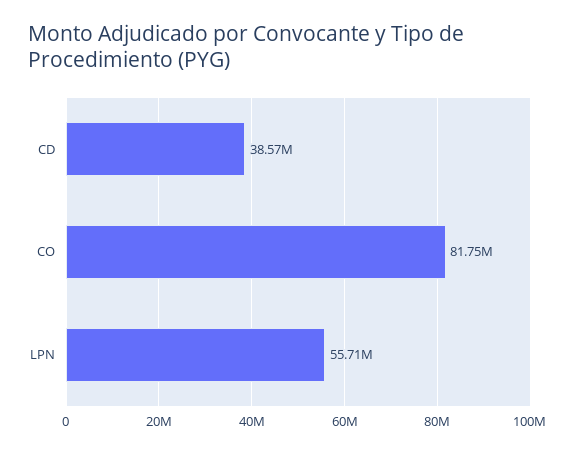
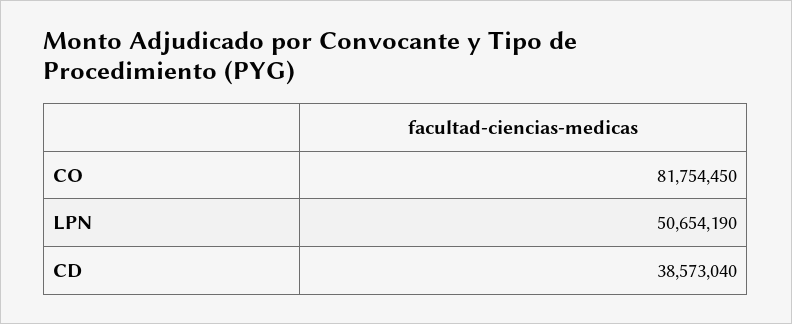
  {
    "CD": 38573040,
    "CO": 81754450,
-   "LPN": 55710000
+   "LPN": 50654190
  }

